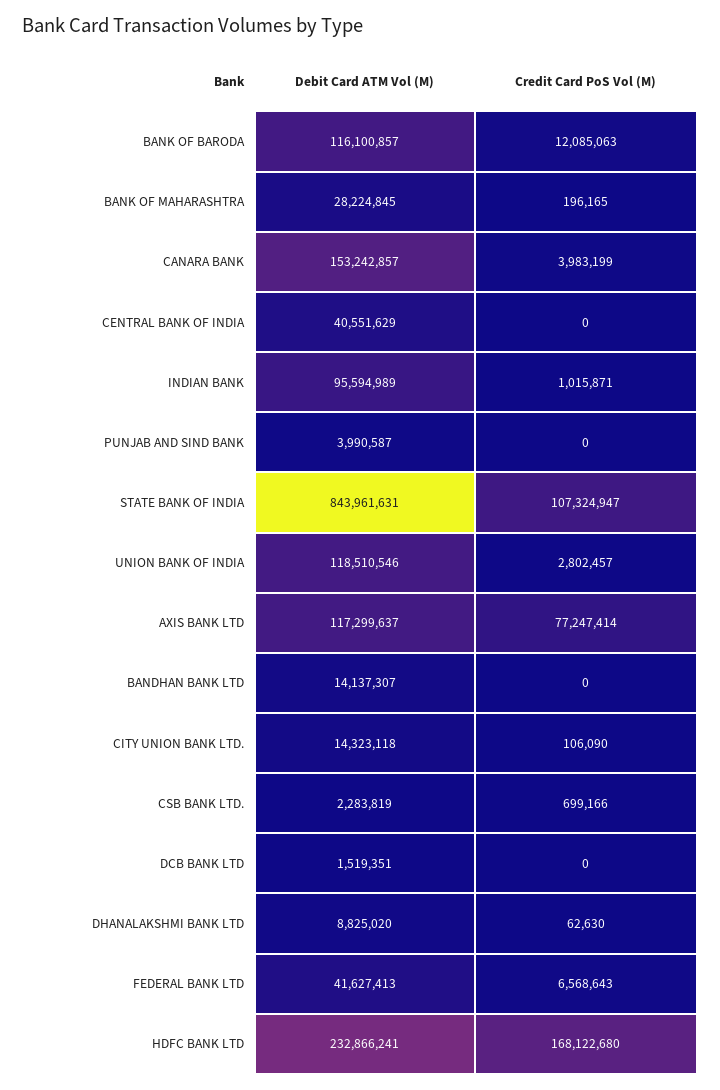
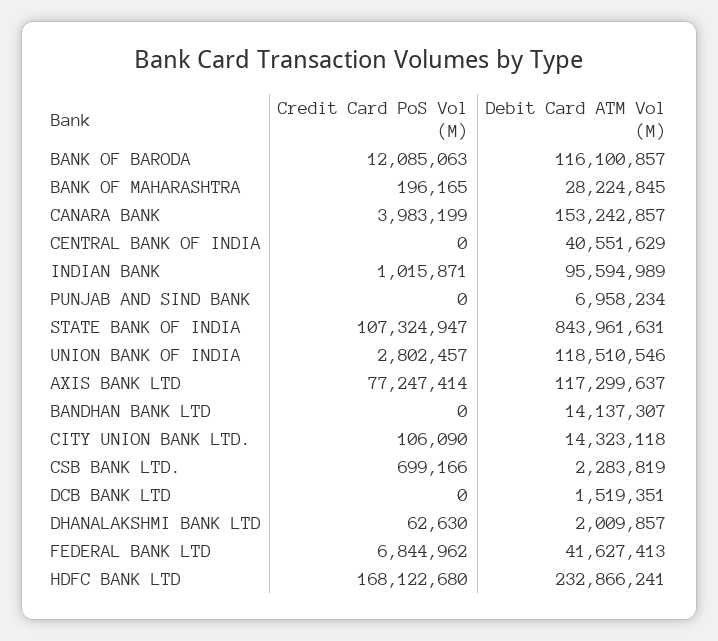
  {
    "Debit Card ATM Vol (M)": {
      "BANK OF BARODA": 116100857,
      "BANK OF MAHARASHTRA": 28224845,
      "CANARA BANK": 153242857,
      "CENTRAL BANK OF INDIA": 40551629,
      "INDIAN BANK": 95594989,
-     "PUNJAB AND SIND BANK": 3990587,
+     "PUNJAB AND SIND BANK": 6958234,
      "STATE BANK OF INDIA": 843961631,
      "UNION BANK OF INDIA": 118510546,
      "AXIS BANK LTD": 117299637,
      "BANDHAN BANK LTD": 14137307,
      "CITY UNION BANK LTD.": 14323118,
      "CSB BANK LTD.": 2283819,
      "DCB BANK LTD": 1519351,
-     "DHANALAKSHMI BANK LTD": 8825020,
+     "DHANALAKSHMI BANK LTD": 2009857,
      "FEDERAL BANK LTD": 41627413,
      "HDFC BANK LTD": 232866241
    },
    "Credit Card PoS Vol (M)": {
      "BANK OF BARODA": 12085063,
      "BANK OF MAHARASHTRA": 196165,
      "CANARA BANK": 3983199,
      "CENTRAL BANK OF INDIA": 0,
      "INDIAN BANK": 1015871,
      "PUNJAB AND SIND BANK": 0,
      "STATE BANK OF INDIA": 107324947,
      "UNION BANK OF INDIA": 2802457,
      "AXIS BANK LTD": 77247414,
      "BANDHAN BANK LTD": 0,
      "CITY UNION BANK LTD.": 106090,
      "CSB BANK LTD.": 699166,
      "DCB BANK LTD": 0,
      "DHANALAKSHMI BANK LTD": 62630,
-     "FEDERAL BANK LTD": 6568643,
+     "FEDERAL BANK LTD": 6844962,
      "HDFC BANK LTD": 168122680
    }
  }

